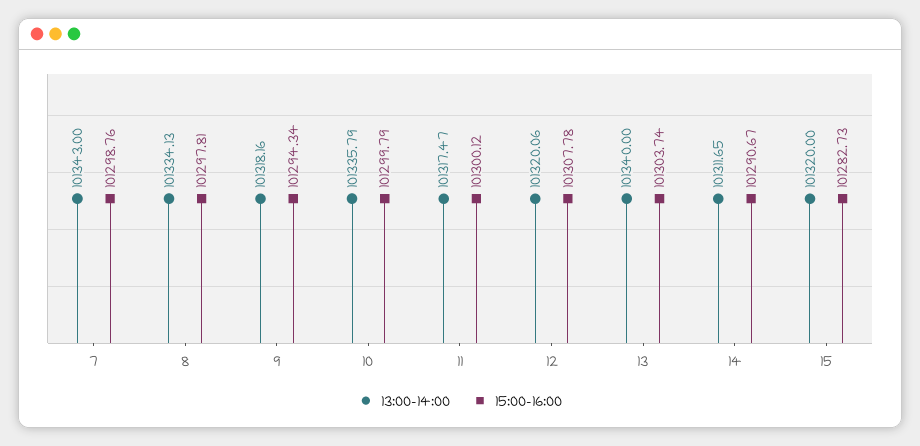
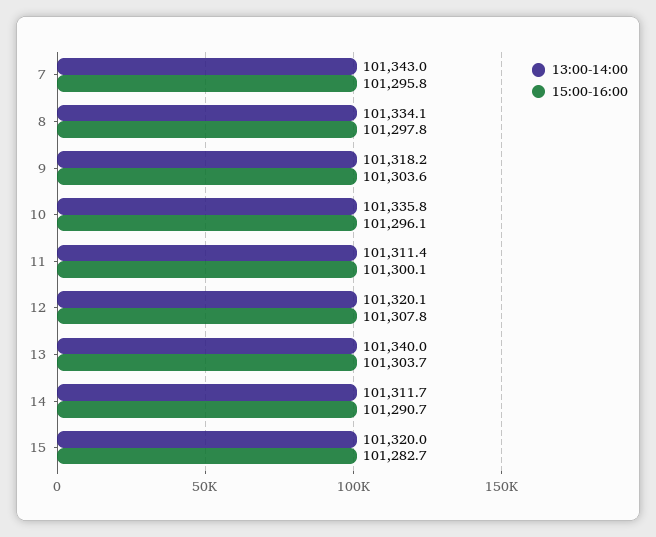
  {
    "13:00-14:00": {
      "7": 101343,
      "8": 101334.13,
      "9": 101318.16,
      "10": 101335.79,
-     "11": 101317.47,
+     "11": 101311.4,
      "12": 101320.06,
      "13": 101340,
      "14": 101311.65,
      "15": 101320
    },
    "15:00-16:00": {
-     "7": 101298.76,
+     "7": 101295.8,
      "8": 101297.81,
-     "9": 101294.34,
+     "9": 101303.6,
-     "10": 101299.79,
+     "10": 101296.1,
      "11": 101300.12,
      "12": 101307.78,
      "13": 101303.74,
      "14": 101290.67,
      "15": 101282.73
    }
  }

